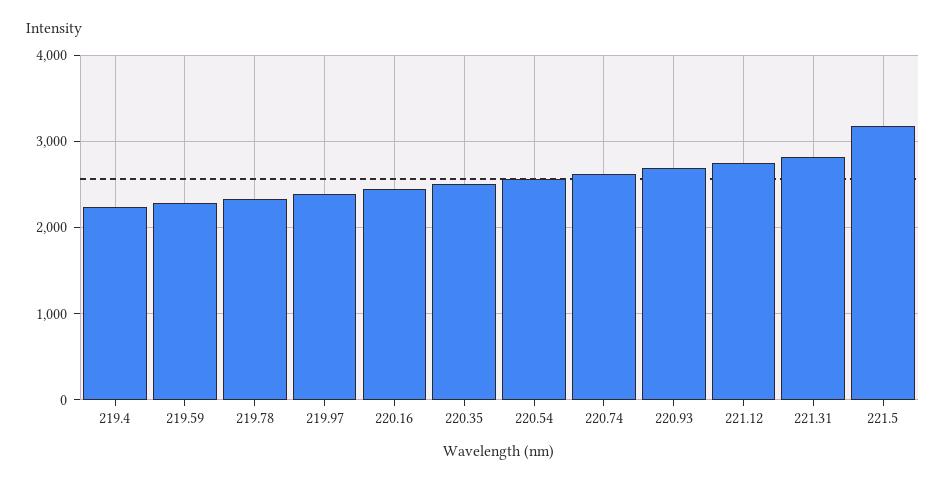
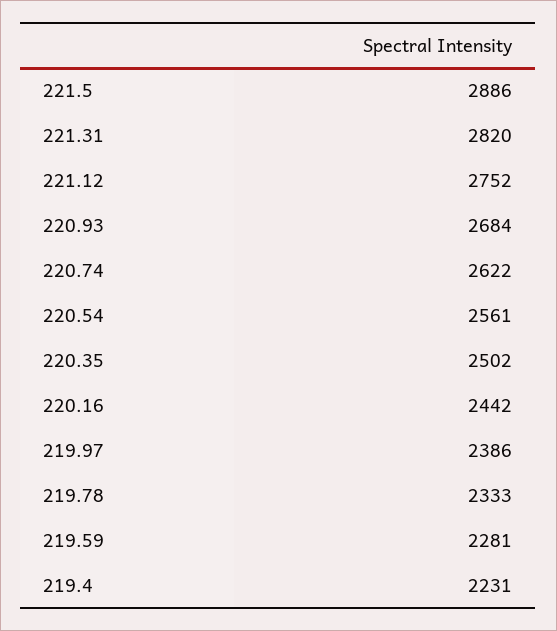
  {
    "219.4": 2231,
    "219.59": 2281,
    "219.78": 2333,
    "219.97": 2386,
    "220.16": 2442,
    "220.35": 2502,
    "220.54": 2561,
    "220.74": 2622,
    "220.93": 2684,
    "221.12": 2752,
    "221.31": 2820,
-   "221.5": 3200
+   "221.5": 2886
  }

